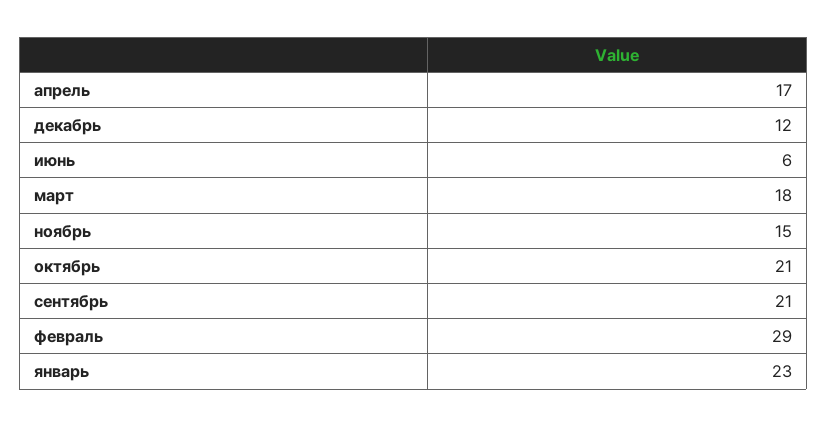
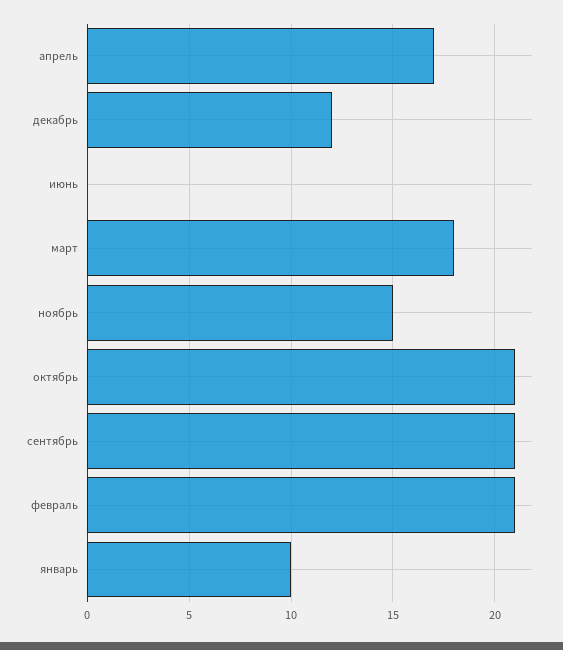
  {
    "апрель": 17,
    "декабрь": 12,
-   "июнь": 6,
+   "июнь": 0,
    "март": 18,
    "ноябрь": 15,
    "октябрь": 21,
    "сентябрь": 21,
-   "февраль": 29,
+   "февраль": 21,
-   "январь": 23
+   "январь": 10
  }

